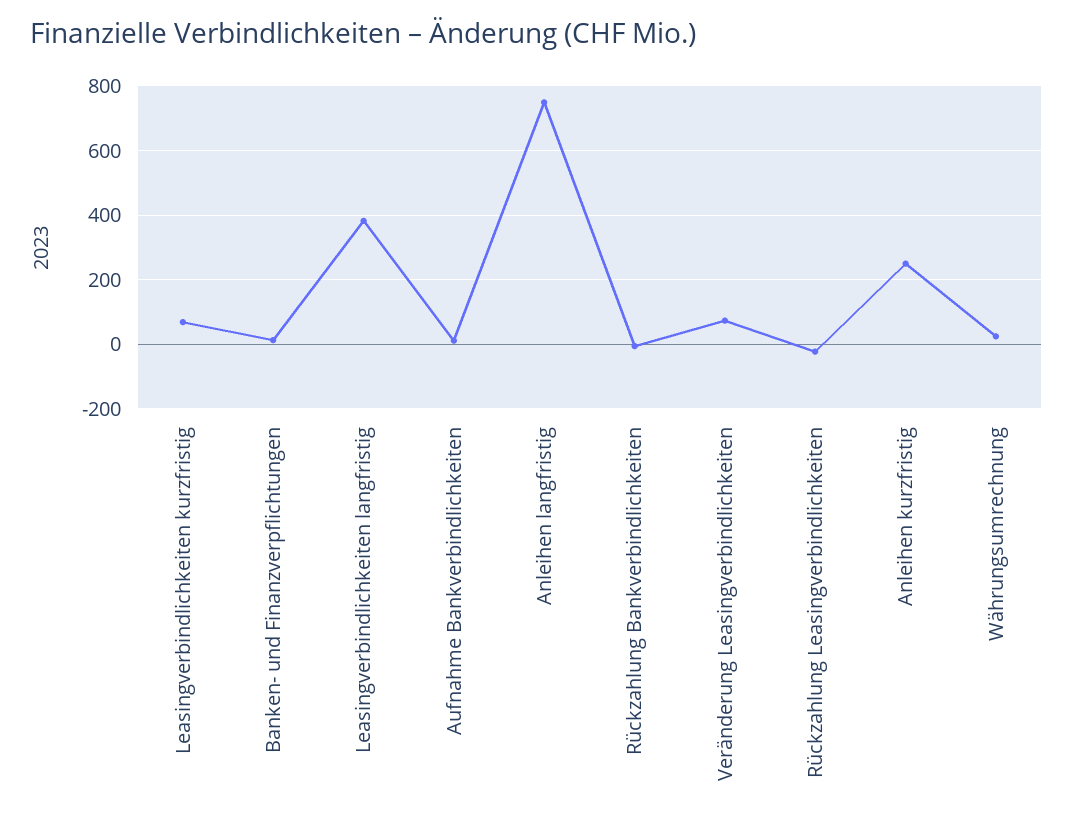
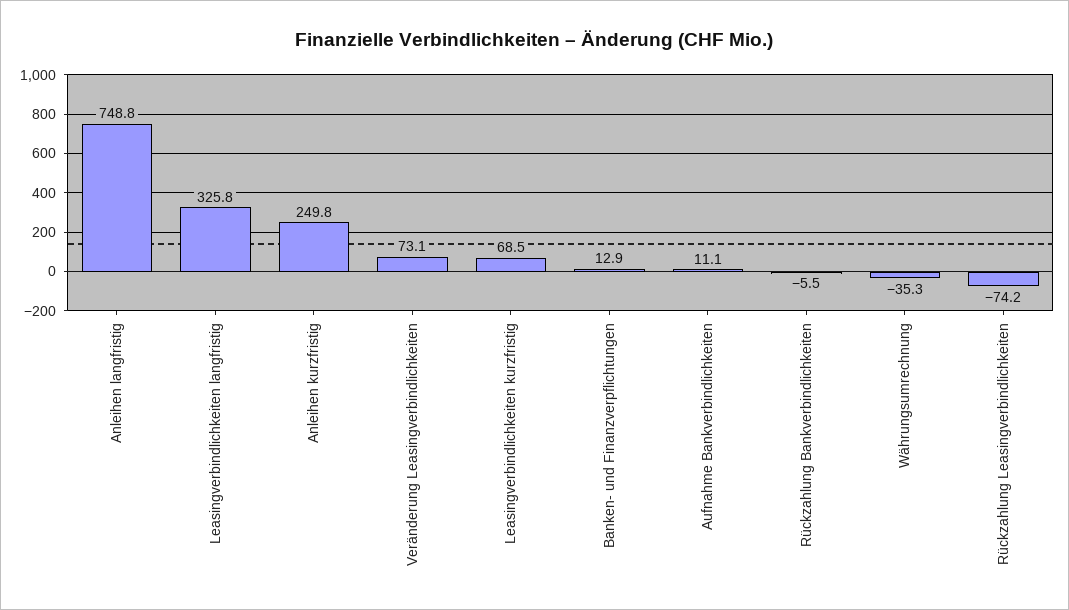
  {
    "Leasingverbindlichkeiten kurzfristig": 68.5,
    "Banken- und Finanzverpflichtungen": 12.9,
-   "Leasingverbindlichkeiten langfristig": 380,
+   "Leasingverbindlichkeiten langfristig": 325.8,
    "Aufnahme Bankverbindlichkeiten": 11.1,
    "Anleihen langfristig": 748.8,
    "Rückzahlung Bankverbindlichkeiten": -5.5,
    "Veränderung Leasingverbindlichkeiten": 73.1,
-   "Rückzahlung Leasingverbindlichkeiten": -20,
+   "Rückzahlung Leasingverbindlichkeiten": -74.2,
    "Anleihen kurzfristig": 249.8,
-   "Währungsumrechnung": 20
+   "Währungsumrechnung": -35.3
  }

